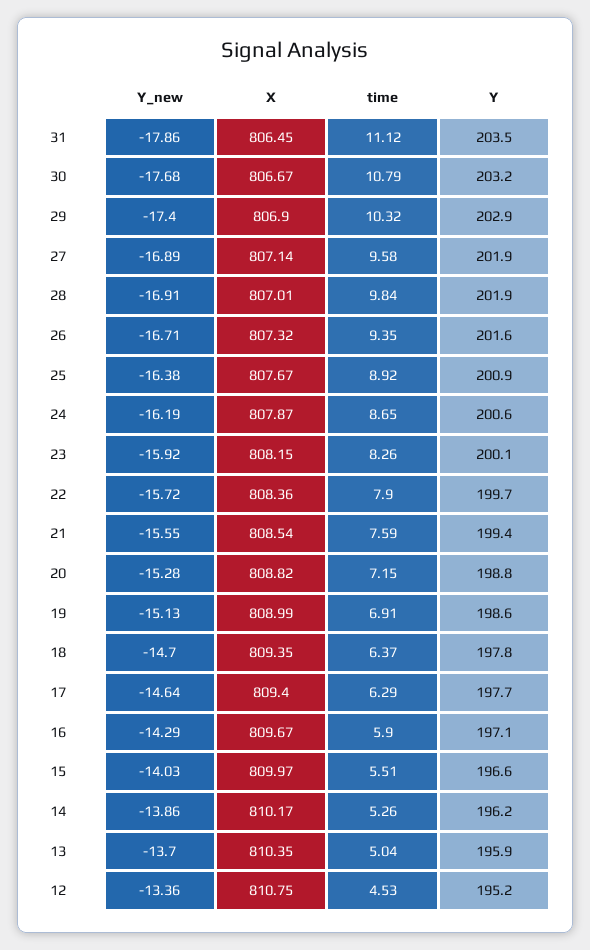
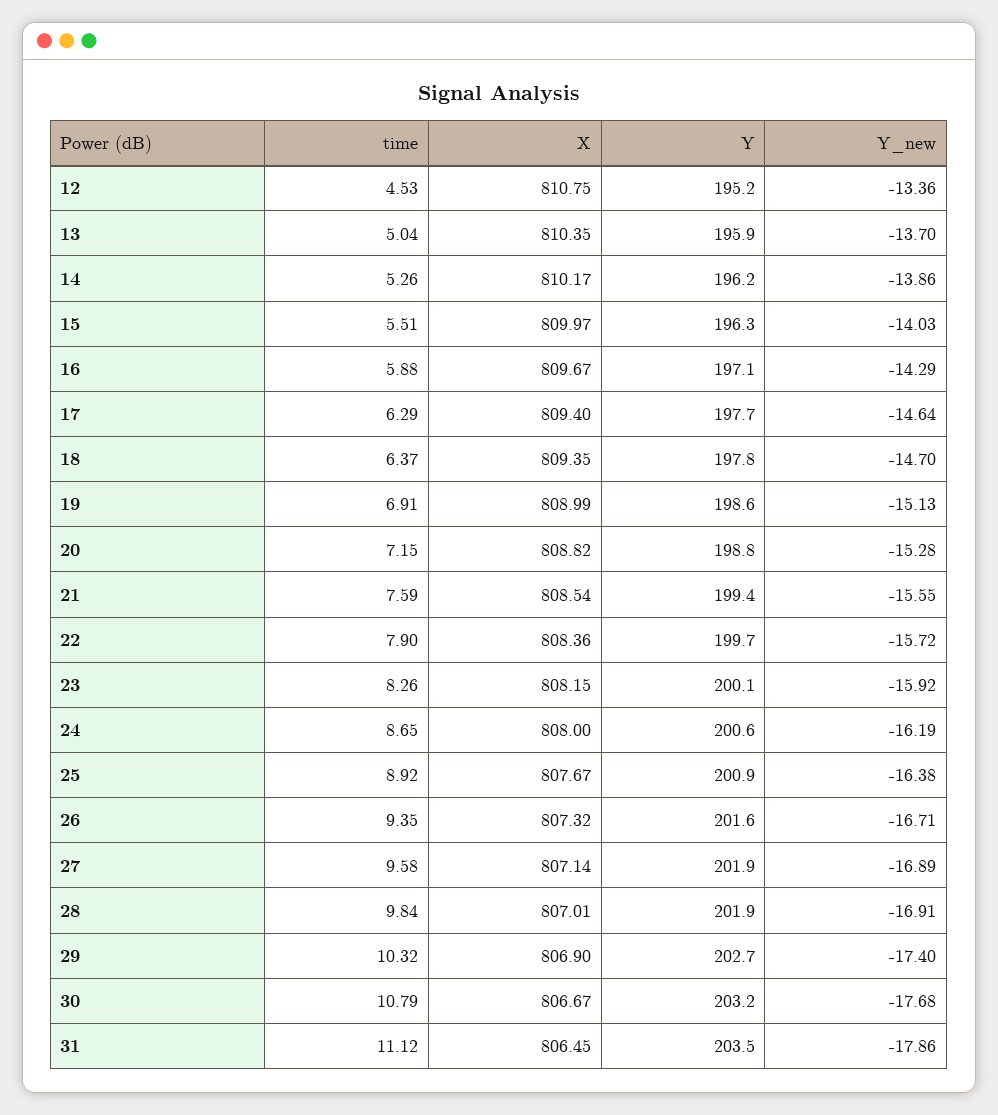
  {
    "Y_new": {
      "31": -17.86,
      "30": -17.68,
      "29": -17.4,
      "27": -16.89,
      "28": -16.91,
      "26": -16.71,
      "25": -16.38,
      "24": -16.19,
      "23": -15.92,
      "22": -15.72,
      "21": -15.55,
      "20": -15.28,
      "19": -15.13,
      "18": -14.7,
      "17": -14.64,
      "16": -14.29,
      "15": -14.03,
      "14": -13.86,
      "13": -13.7,
      "12": -13.36
    },
    "X": {
      "31": 806.45,
      "30": 806.67,
      "29": 806.9,
      "27": 807.14,
      "28": 807.01,
      "26": 807.32,
      "25": 807.67,
-     "24": 807.87,
+     "24": 808,
      "23": 808.15,
      "22": 808.36,
      "21": 808.54,
      "20": 808.82,
      "19": 808.99,
      "18": 809.35,
      "17": 809.4,
      "16": 809.67,
      "15": 809.97,
      "14": 810.17,
      "13": 810.35,
      "12": 810.75
    },
    "time": {
      "31": 11.12,
      "30": 10.79,
      "29": 10.32,
      "27": 9.58,
      "28": 9.84,
      "26": 9.35,
      "25": 8.92,
      "24": 8.65,
      "23": 8.26,
      "22": 7.9,
      "21": 7.59,
      "20": 7.15,
      "19": 6.91,
      "18": 6.37,
      "17": 6.29,
-     "16": 5.9,
+     "16": 5.88,
      "15": 5.51,
      "14": 5.26,
      "13": 5.04,
      "12": 4.53
    },
    "Y": {
      "31": 203.5,
      "30": 203.2,
-     "29": 202.9,
+     "29": 202.7,
      "27": 201.9,
      "28": 201.9,
      "26": 201.6,
      "25": 200.9,
      "24": 200.6,
      "23": 200.1,
      "22": 199.7,
      "21": 199.4,
      "20": 198.8,
      "19": 198.6,
      "18": 197.8,
      "17": 197.7,
      "16": 197.1,
-     "15": 196.6,
+     "15": 196.3,
      "14": 196.2,
      "13": 195.9,
      "12": 195.2
    }
  }

